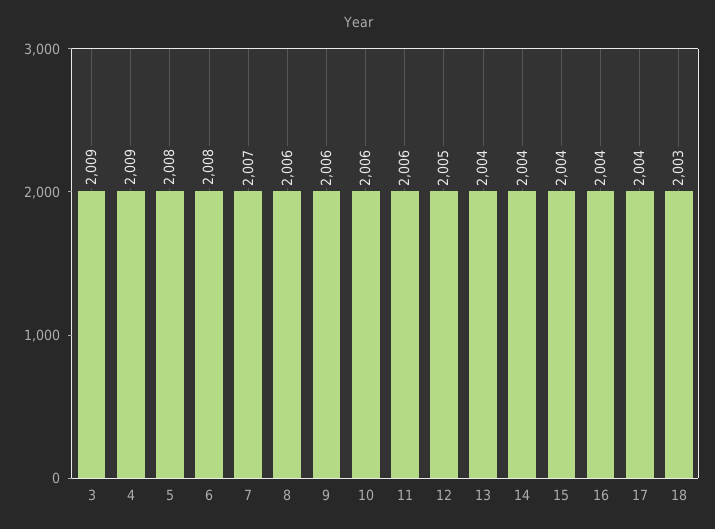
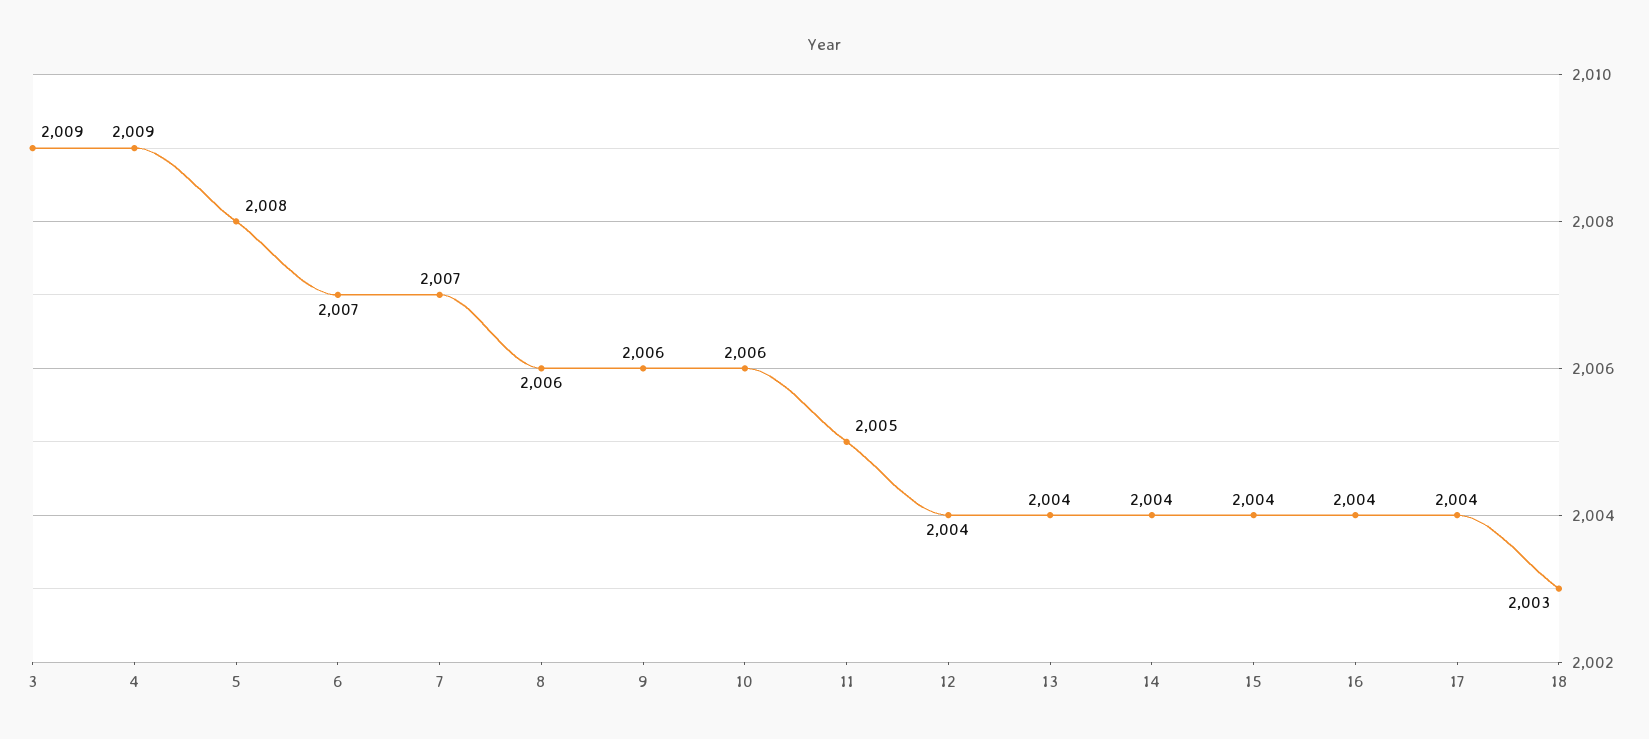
  {
    "3": 2009,
    "4": 2009,
    "5": 2008,
-   "6": 2008,
+   "6": 2007,
    "7": 2007,
    "8": 2006,
    "9": 2006,
    "10": 2006,
-   "11": 2006,
+   "11": 2005,
-   "12": 2005,
+   "12": 2004,
    "13": 2004,
    "14": 2004,
    "15": 2004,
    "16": 2004,
    "17": 2004,
    "18": 2003
  }

